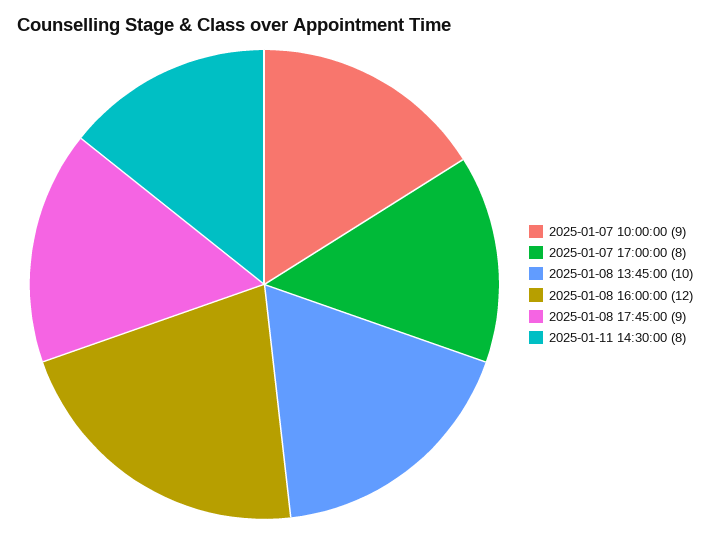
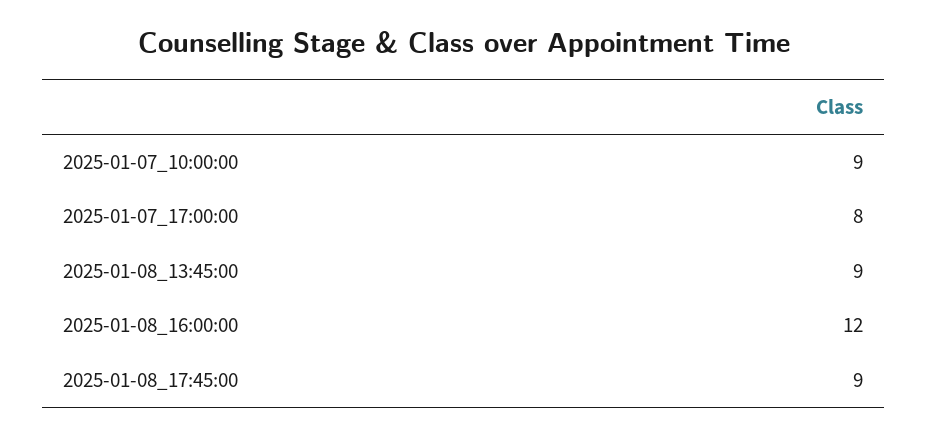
  {
    "2025-01-07 10:00:00": 9,
    "2025-01-07 17:00:00": 8,
-   "2025-01-08 13:45:00": 10,
+   "2025-01-08 13:45:00": 9,
    "2025-01-08 16:00:00": 12,
-   "2025-01-08 17:45:00": 9,
+   "2025-01-08 17:45:00": 9
-   "2025-01-11 14:30:00": 8
  }

